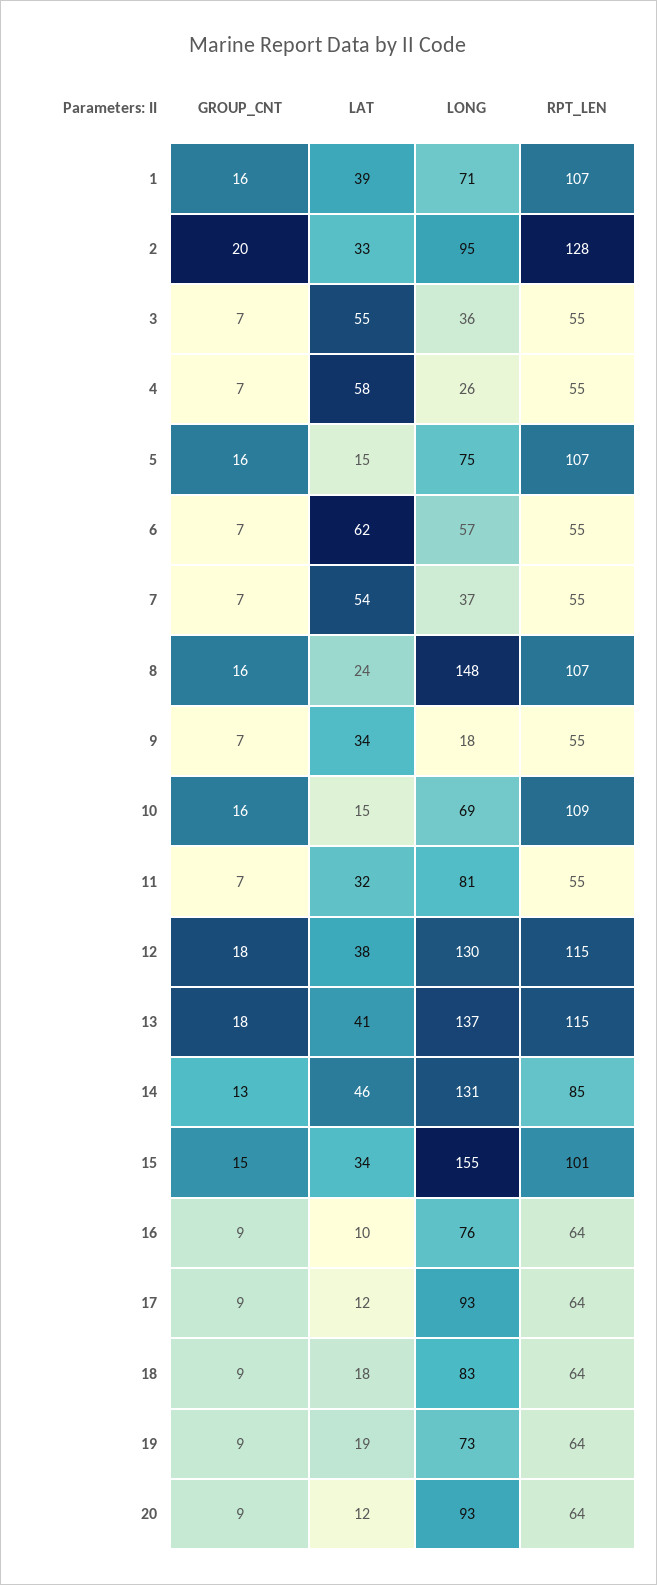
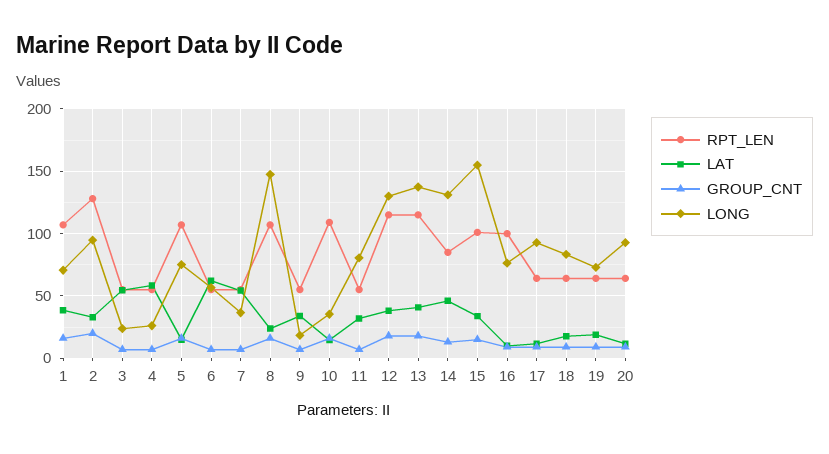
  {
    "GROUP_CNT": {
      "1": 16,
      "2": 20,
      "3": 7,
      "4": 7,
      "5": 16,
      "6": 7,
      "7": 7,
      "8": 16,
      "9": 7,
      "10": 16,
      "11": 7,
      "12": 18,
      "13": 18,
      "14": 13,
      "15": 15,
      "16": 9,
      "17": 9,
      "18": 9,
      "19": 9,
      "20": 9
    },
    "LAT": {
      "1": 39,
      "2": 33,
      "3": 55,
      "4": 58,
      "5": 15,
      "6": 62,
      "7": 54,
      "8": 24,
      "9": 34,
      "10": 15,
      "11": 32,
      "12": 38,
      "13": 41,
      "14": 46,
      "15": 34,
      "16": 10,
      "17": 12,
      "18": 18,
      "19": 19,
      "20": 12
    },
    "LONG": {
      "1": 71,
      "2": 95,
-     "3": 36,
+     "3": 25,
      "4": 26,
      "5": 75,
      "6": 57,
      "7": 37,
      "8": 148,
      "9": 18,
-     "10": 69,
+     "10": 35,
      "11": 81,
      "12": 130,
      "13": 137,
      "14": 131,
      "15": 155,
      "16": 76,
      "17": 93,
      "18": 83,
      "19": 73,
      "20": 93
    },
    "RPT_LEN": {
      "1": 107,
      "2": 128,
      "3": 55,
      "4": 55,
      "5": 107,
      "6": 55,
      "7": 55,
      "8": 107,
      "9": 55,
      "10": 109,
      "11": 55,
      "12": 115,
      "13": 115,
      "14": 85,
      "15": 101,
-     "16": 64,
+     "16": 100,
      "17": 64,
      "18": 64,
      "19": 64,
      "20": 64
    }
  }

